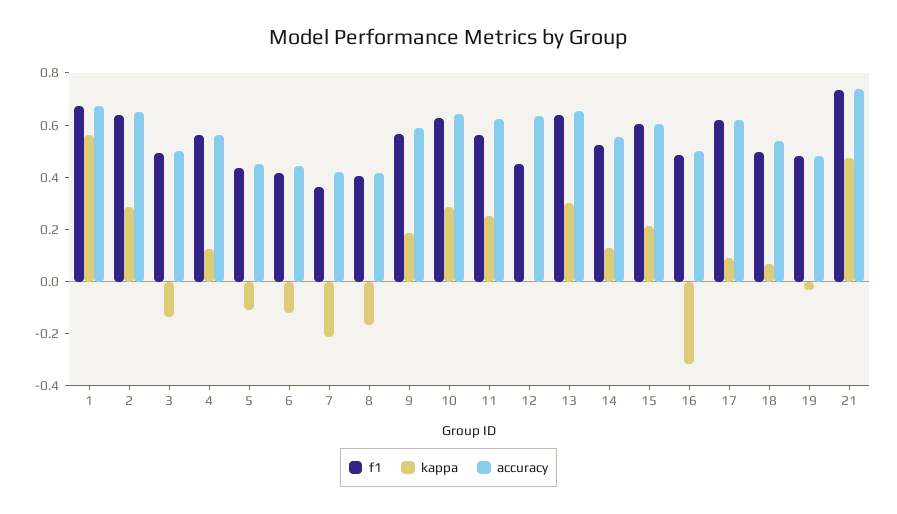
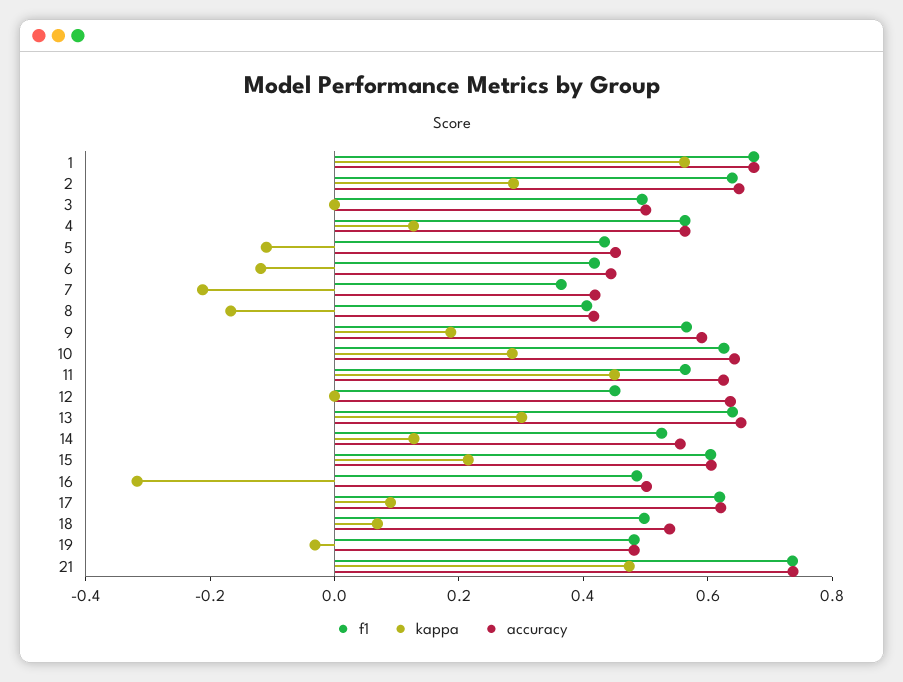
  {
    "f1": {
      "1": 0.65,
      "2": 0.65,
      "3": 0.5,
      "4": 0.55,
      "5": 0.45,
      "6": 0.4,
      "7": 0.35,
      "8": 0.4,
      "9": 0.55,
      "10": 0.65,
      "11": 0.55,
      "12": 0.45,
      "13": 0.65,
      "14": 0.55,
      "15": 0.6,
      "16": 0.5,
      "17": 0.6,
      "18": 0.5,
      "19": 0.5,
      "21": 0.75
    },
    "kappa": {
      "1": 0.55,
      "2": 0.3,
-     "3": -0.15,
+     "3": 0,
      "4": 0.15,
      "5": -0.1,
      "6": -0.1,
      "7": -0.2,
      "8": -0.15,
      "9": 0.2,
      "10": 0.3,
-     "11": 0.25,
+     "11": 0.45,
      "12": 0,
      "13": 0.3,
      "14": 0.15,
      "15": 0.2,
      "16": -0.3,
      "17": 0.1,
      "18": 0.05,
      "19": -0.05,
      "21": 0.45
    },
    "accuracy": {
      "1": 0.65,
      "2": 0.65,
      "3": 0.5,
      "4": 0.55,
      "5": 0.45,
      "6": 0.45,
      "7": 0.4,
      "8": 0.4,
      "9": 0.6,
      "10": 0.65,
      "11": 0.65,
      "12": 0.65,
      "13": 0.65,
      "14": 0.55,
      "15": 0.6,
      "16": 0.5,
      "17": 0.6,
      "18": 0.55,
      "19": 0.5,
      "21": 0.75
    }
  }

